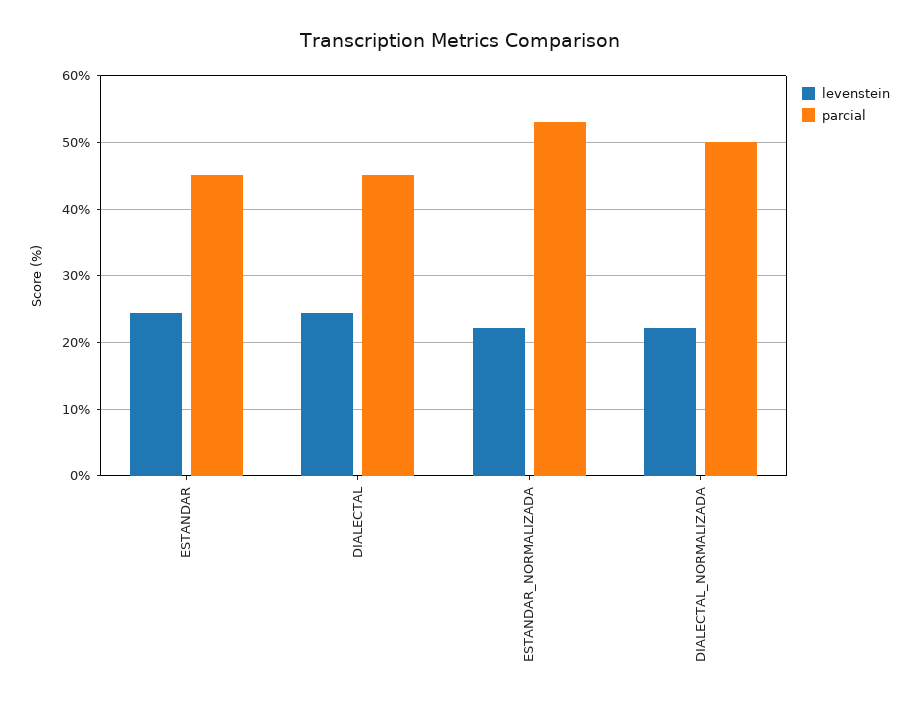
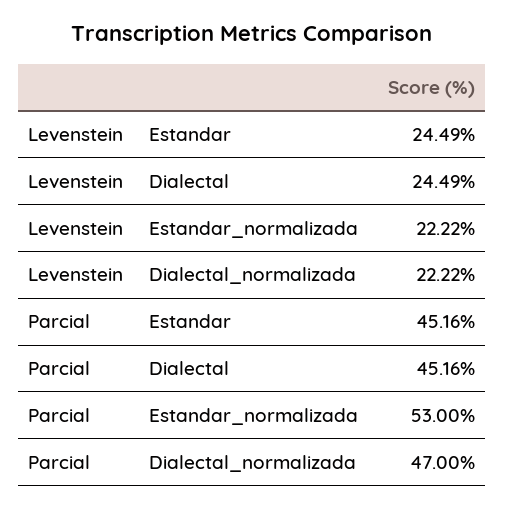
  {
    "levenstein": {
      "ESTANDAR": 24.49,
      "DIALECTAL": 24.49,
      "ESTANDAR_NORMALIZADA": 22.22,
      "DIALECTAL_NORMALIZADA": 22.22
    },
    "parcial": {
      "ESTANDAR": 45.16,
      "DIALECTAL": 45.16,
      "ESTANDAR_NORMALIZADA": 53,
-     "DIALECTAL_NORMALIZADA": 50
+     "DIALECTAL_NORMALIZADA": 47
    }
  }

